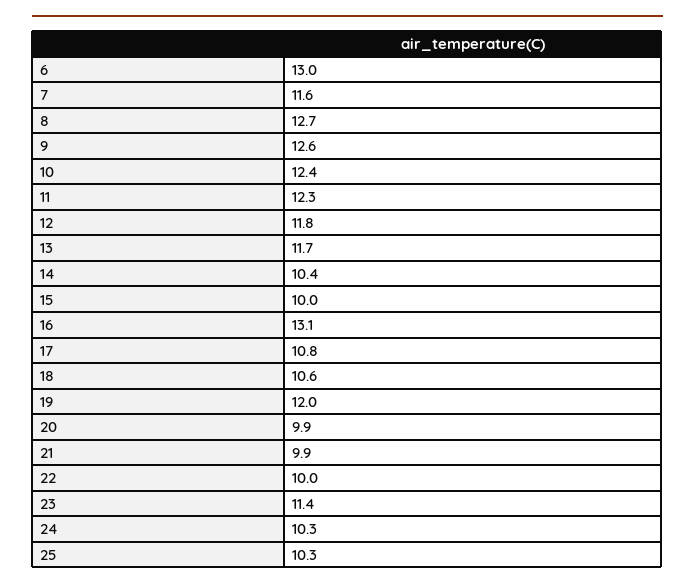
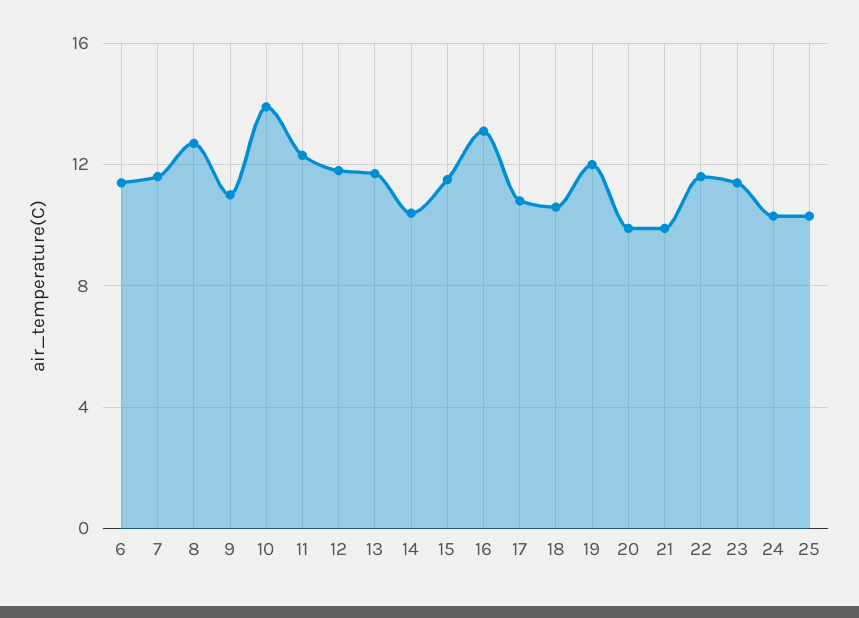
  {
-   "6": 13,
+   "6": 11.5,
    "7": 11.6,
    "8": 12.7,
-   "9": 12.6,
+   "9": 11,
-   "10": 12.4,
+   "10": 14,
    "11": 12.3,
    "12": 11.8,
    "13": 11.7,
    "14": 10.4,
-   "15": 10,
+   "15": 11.5,
    "16": 13.1,
    "17": 10.8,
    "18": 10.6,
    "19": 12,
    "20": 9.9,
    "21": 9.9,
-   "22": 10,
+   "22": 11.5,
    "23": 11.4,
    "24": 10.3,
    "25": 10.3
  }

